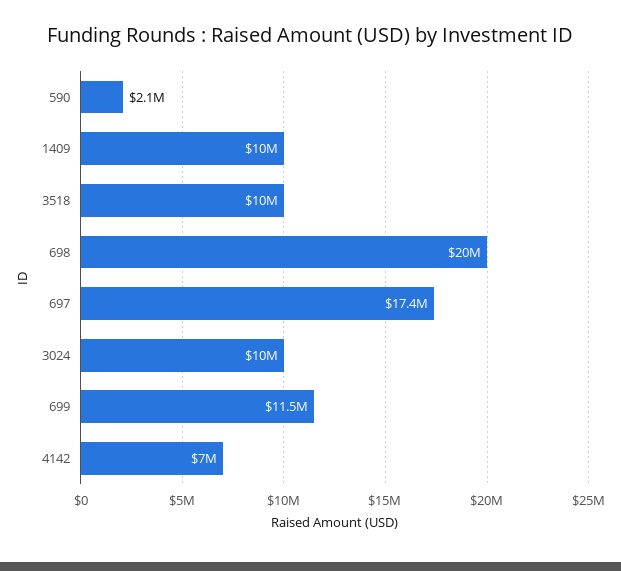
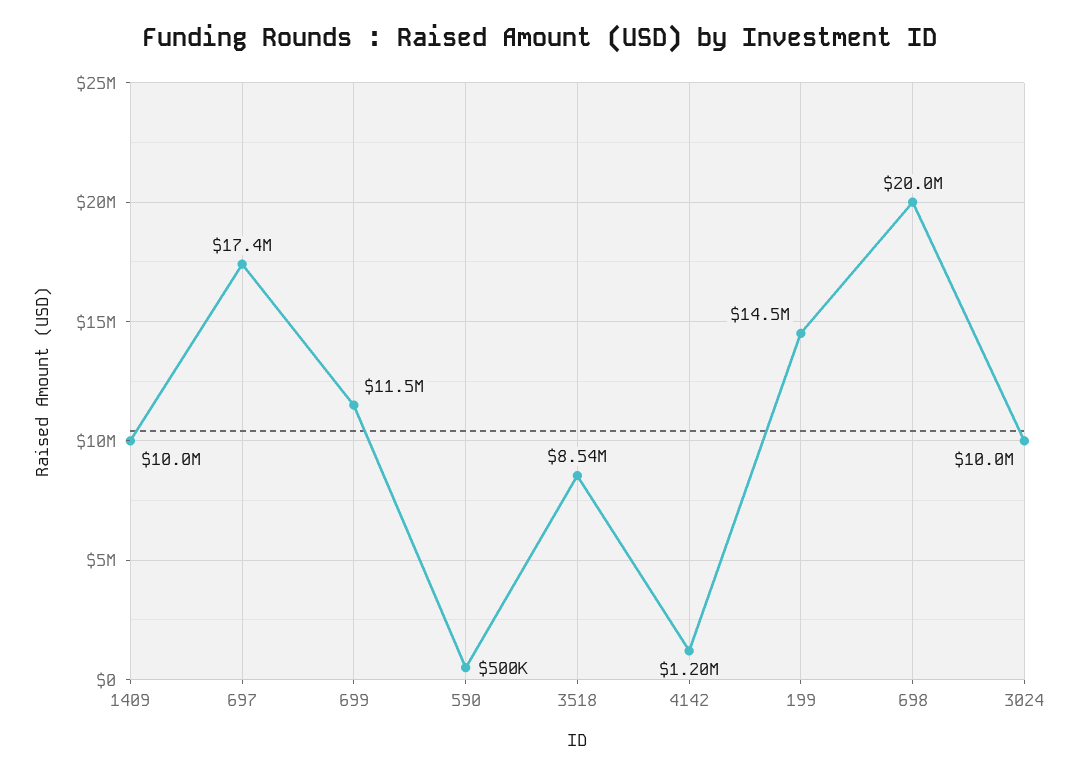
  {
-   "590": 2100000,
+   "590": 500000,
    "1409": 10000000,
-   "3518": 10000000,
+   "3518": 8540000,
    "698": 20000000,
    "697": 17400000,
    "3024": 10000000,
    "699": 11500000,
-   "4142": 7000000
+   "4142": 1200000,
+   "199": 14500000
  }

